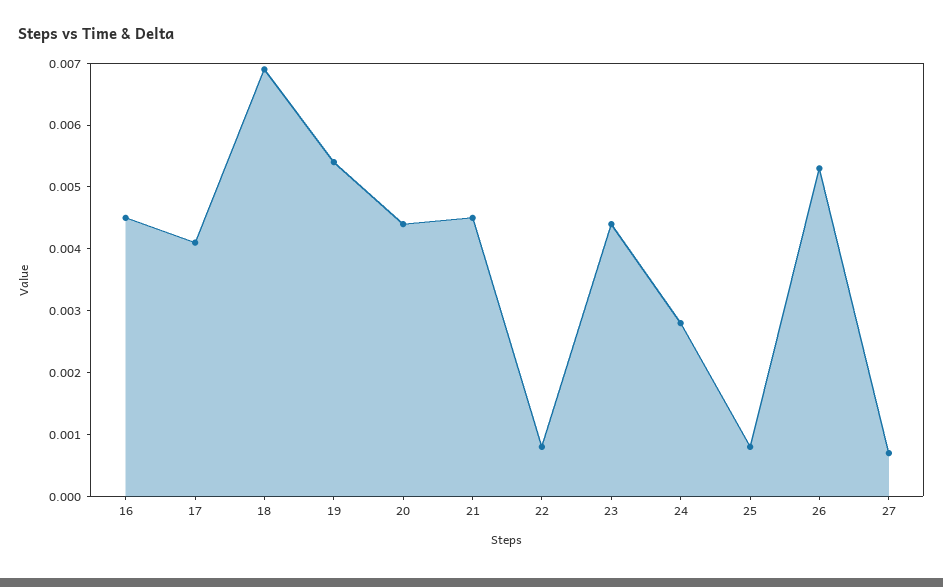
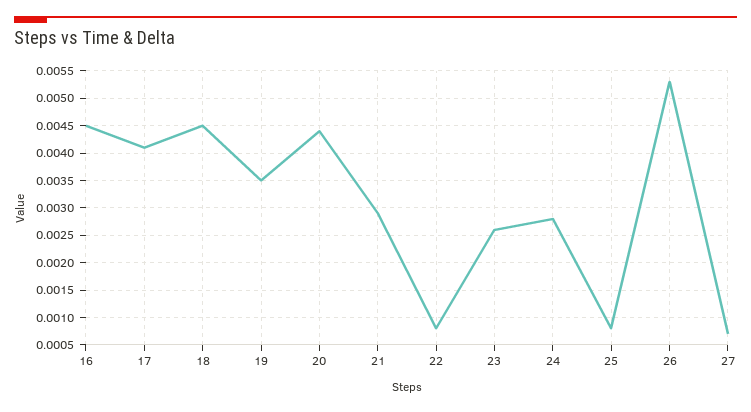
  {
    "16": 0.0045,
    "17": 0.004,
-   "18": 0.007,
+   "18": 0.0045,
-   "19": 0.0055,
+   "19": 0.0035,
    "20": 0.0045,
-   "21": 0.0045,
+   "21": 0.003,
    "22": 0.001,
-   "23": 0.0045,
+   "23": 0.0025,
    "24": 0.003,
    "25": 0.001,
    "26": 0.0055,
    "27": 0.0005
  }

